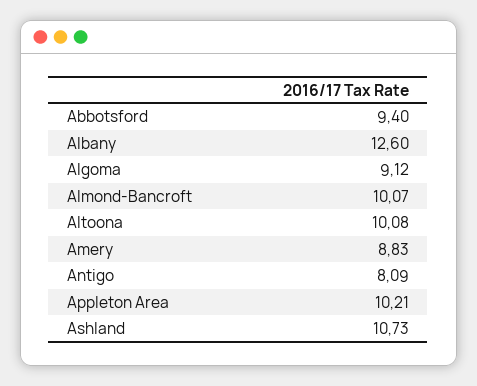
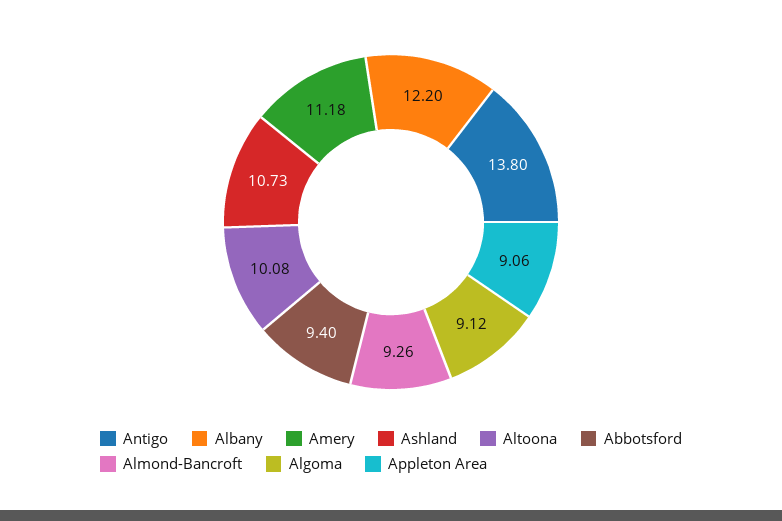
  {
    "Abbotsford": 9.4,
-   "Albany": 12.6,
+   "Albany": 12.2,
    "Algoma": 9.12,
-   "Almond-Bancroft": 10.07,
+   "Almond-Bancroft": 9.26,
    "Altoona": 10.08,
-   "Amery": 8.83,
+   "Amery": 11.18,
-   "Antigo": 8.09,
+   "Antigo": 13.8,
-   "Appleton Area": 10.21,
+   "Appleton Area": 9.06,
    "Ashland": 10.73
  }

